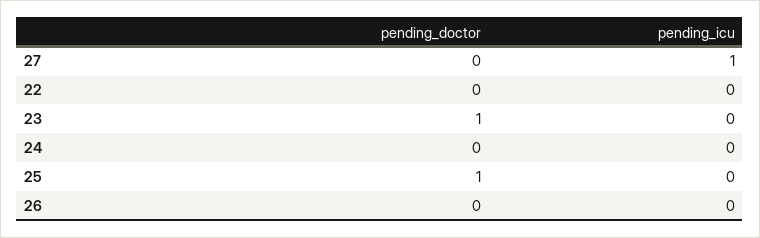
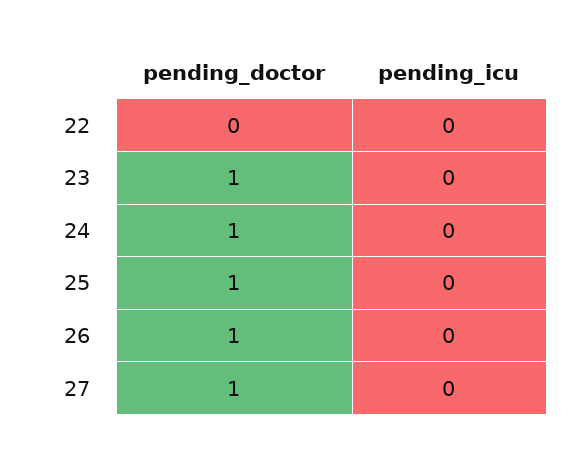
  {
    "pending_doctor": {
-     "27": 0,
+     "27": 1,
      "22": 0,
      "23": 1,
-     "24": 0,
+     "24": 1,
      "25": 1,
-     "26": 0
+     "26": 1
    },
    "pending_icu": {
-     "27": 1,
+     "27": 0,
      "22": 0,
      "23": 0,
      "24": 0,
      "25": 0,
      "26": 0
    }
  }

